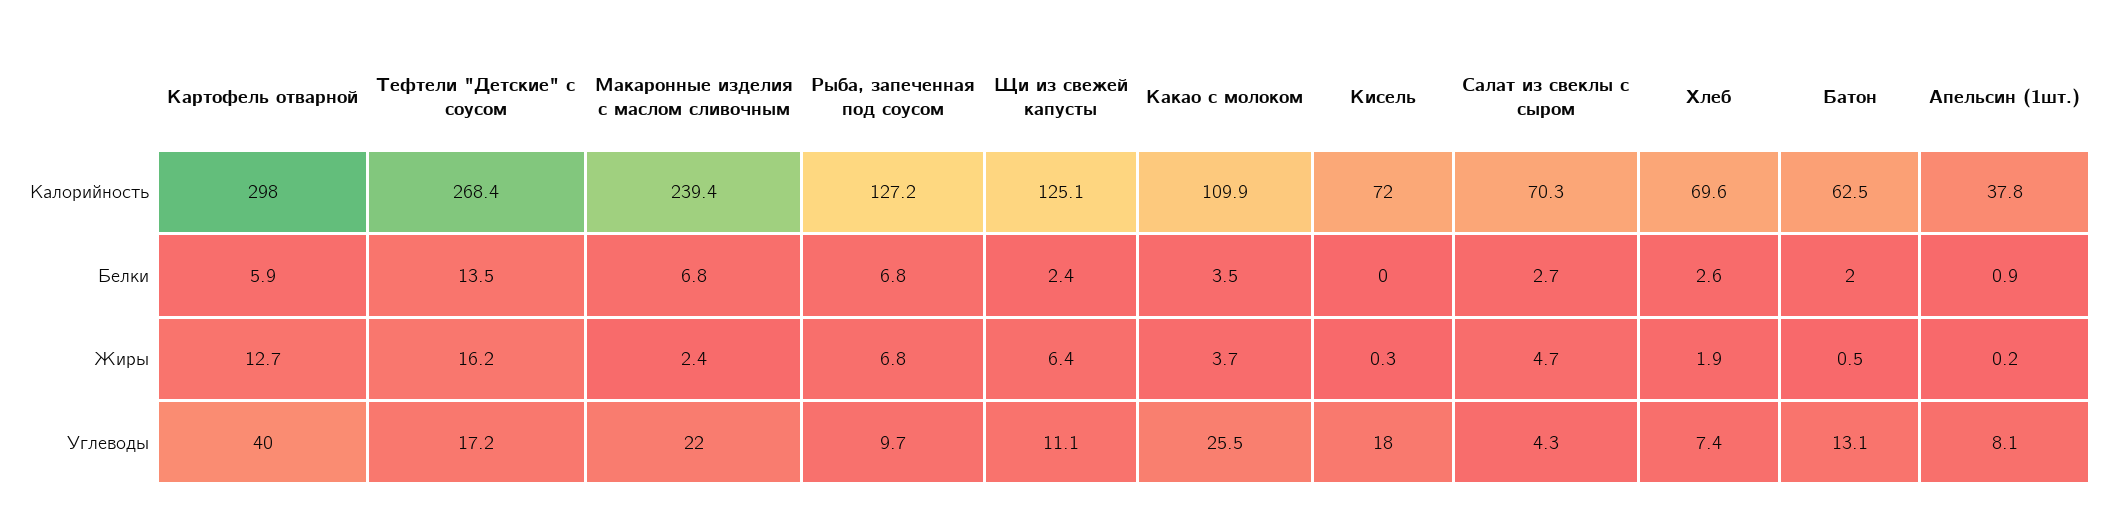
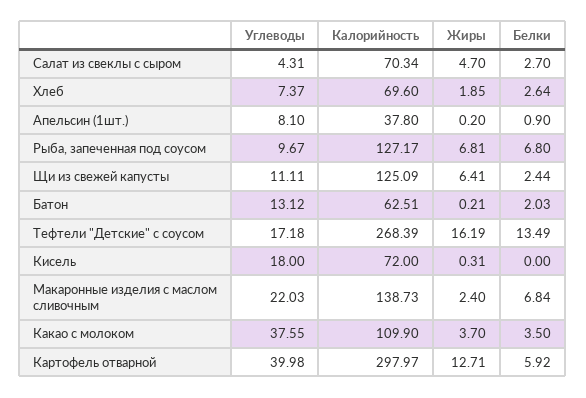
  {
    "Картофель отварной": {
      "Калорийность": 297.97,
      "Белки": 5.92,
      "Жиры": 12.71,
      "Углеводы": 39.98
    },
    "Тефтели \"Детские\" с соусом": {
      "Калорийность": 268.39,
      "Белки": 13.49,
      "Жиры": 16.19,
      "Углеводы": 17.18
    },
    "Макаронные изделия с маслом сливочным": {
-     "Калорийность": 239.4,
+     "Калорийность": 138.73,
      "Белки": 6.84,
      "Жиры": 2.4,
      "Углеводы": 22.03
    },
    "Рыба, запеченная под соусом": {
      "Калорийность": 127.17,
      "Белки": 6.8,
      "Жиры": 6.81,
      "Углеводы": 9.67
    },
    "Щи из свежей капусты": {
      "Калорийность": 125.09,
      "Белки": 2.44,
      "Жиры": 6.41,
      "Углеводы": 11.11
    },
    "Какао с молоком": {
      "Калорийность": 109.9,
      "Белки": 3.5,
      "Жиры": 3.7,
-     "Углеводы": 25.5
+     "Углеводы": 37.55
    },
    "Кисель": {
      "Калорийность": 72,
      "Белки": 0,
      "Жиры": 0.31,
      "Углеводы": 18
    },
    "Салат из свеклы с сыром": {
      "Калорийность": 70.34,
      "Белки": 2.7,
      "Жиры": 4.7,
      "Углеводы": 4.31
    },
    "Хлеб": {
      "Калорийность": 69.6,
      "Белки": 2.64,
      "Жиры": 1.85,
      "Углеводы": 7.37
    },
    "Батон": {
      "Калорийность": 62.51,
      "Белки": 2.03,
-     "Жиры": 0.5,
+     "Жиры": 0.21,
      "Углеводы": 13.12
    },
    "Апельсин (1шт.)": {
      "Калорийность": 37.8,
      "Белки": 0.9,
      "Жиры": 0.2,
      "Углеводы": 8.1
    }
  }

